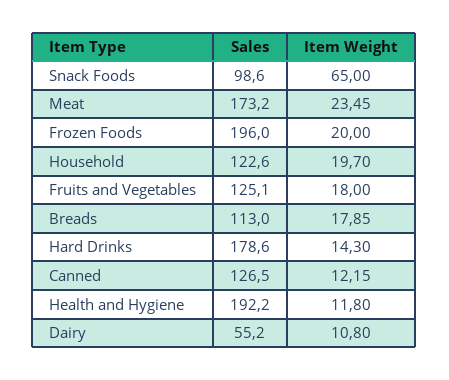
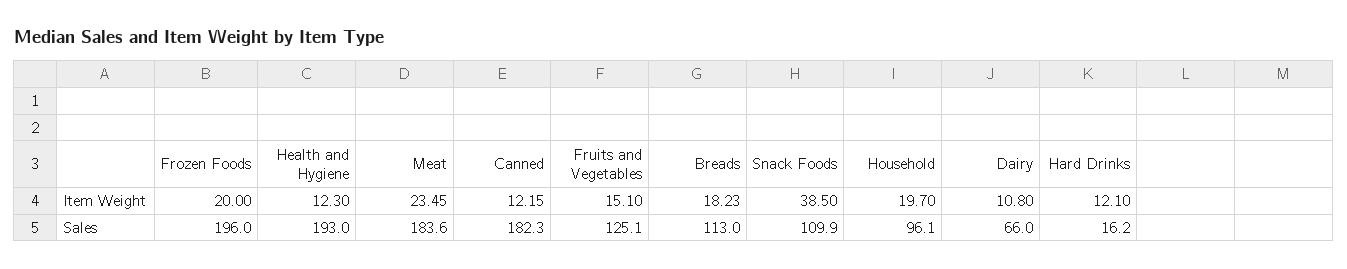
  {
    "Sales": {
-     "Snack Foods": 98.6,
+     "Snack Foods": 109.9,
-     "Meat": 173.2,
+     "Meat": 183.6,
      "Frozen Foods": 196,
-     "Household": 122.6,
+     "Household": 96.1,
      "Fruits and Vegetables": 125.1,
      "Breads": 113,
-     "Hard Drinks": 178.6,
+     "Hard Drinks": 16.2,
-     "Canned": 126.5,
+     "Canned": 182.3,
-     "Health and Hygiene": 192.2,
+     "Health and Hygiene": 193,
-     "Dairy": 55.2
+     "Dairy": 66
    },
    "Item Weight": {
-     "Snack Foods": 65,
+     "Snack Foods": 38.5,
      "Meat": 23.45,
      "Frozen Foods": 20,
      "Household": 19.7,
-     "Fruits and Vegetables": 18,
+     "Fruits and Vegetables": 15.1,
-     "Breads": 17.85,
+     "Breads": 18.23,
-     "Hard Drinks": 14.3,
+     "Hard Drinks": 12.1,
      "Canned": 12.15,
-     "Health and Hygiene": 11.8,
+     "Health and Hygiene": 12.3,
      "Dairy": 10.8
    }
  }

